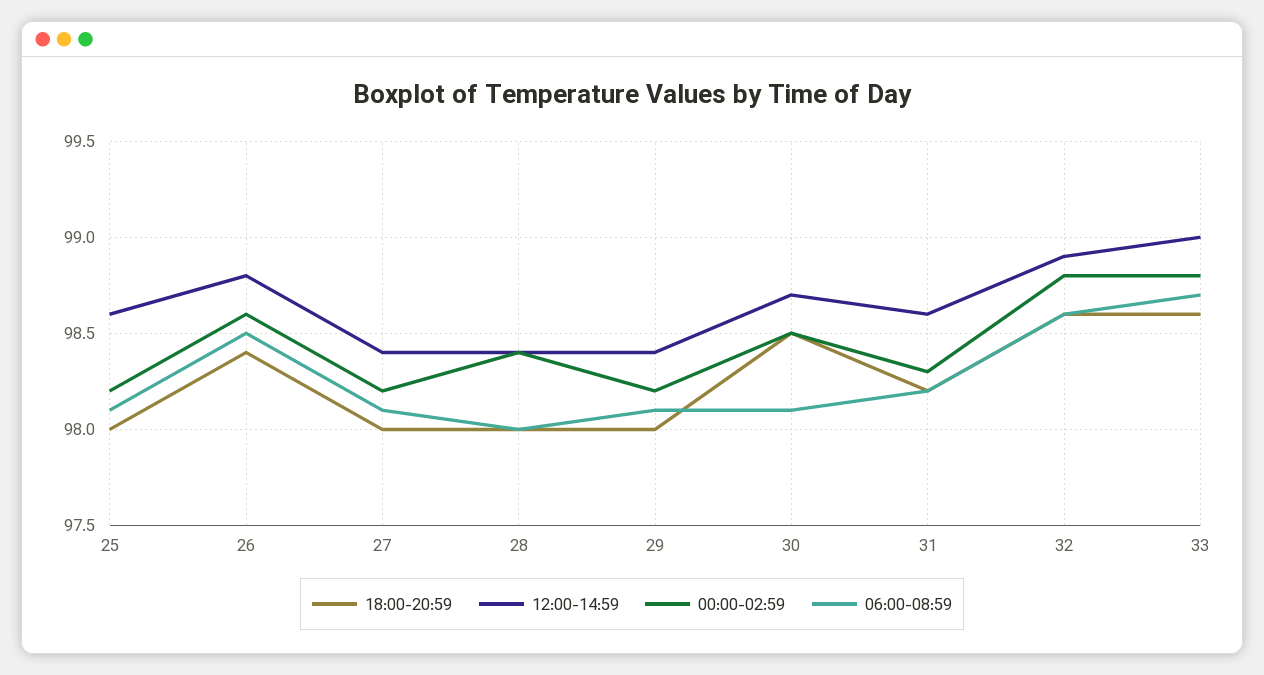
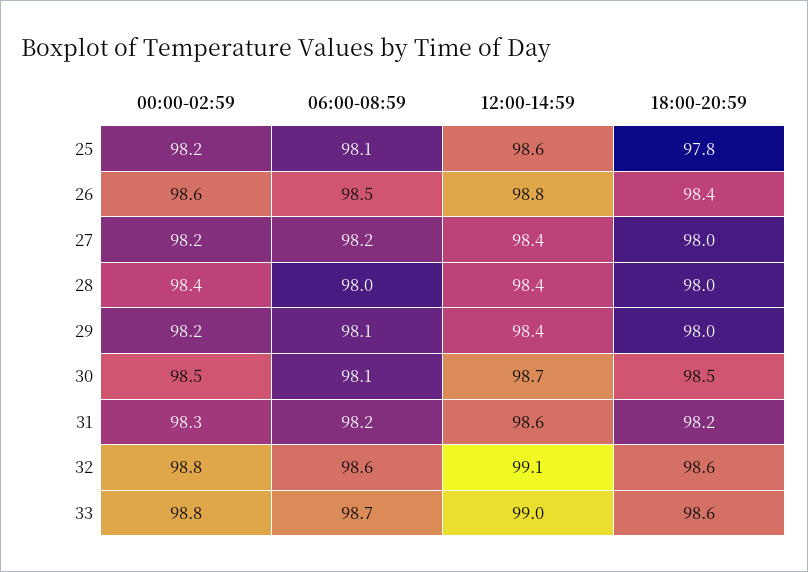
  {
    "18:00-20:59": {
-     "25": 98,
+     "25": 97.8,
      "26": 98.4,
      "27": 98,
      "28": 98,
      "29": 98,
      "30": 98.5,
      "31": 98.2,
      "32": 98.6,
      "33": 98.6
    },
    "12:00-14:59": {
      "25": 98.6,
      "26": 98.8,
      "27": 98.4,
      "28": 98.4,
      "29": 98.4,
      "30": 98.7,
      "31": 98.6,
-     "32": 98.9,
+     "32": 99.1,
      "33": 99
    },
    "00:00-02:59": {
      "25": 98.2,
      "26": 98.6,
      "27": 98.2,
      "28": 98.4,
      "29": 98.2,
      "30": 98.5,
      "31": 98.3,
      "32": 98.8,
      "33": 98.8
    },
    "06:00-08:59": {
      "25": 98.1,
      "26": 98.5,
-     "27": 98.1,
+     "27": 98.2,
      "28": 98,
      "29": 98.1,
      "30": 98.1,
      "31": 98.2,
      "32": 98.6,
      "33": 98.7
    }
  }

